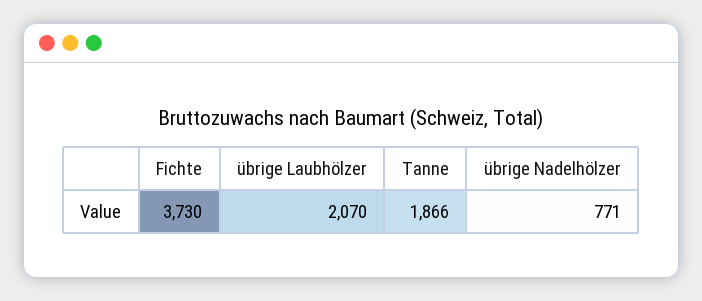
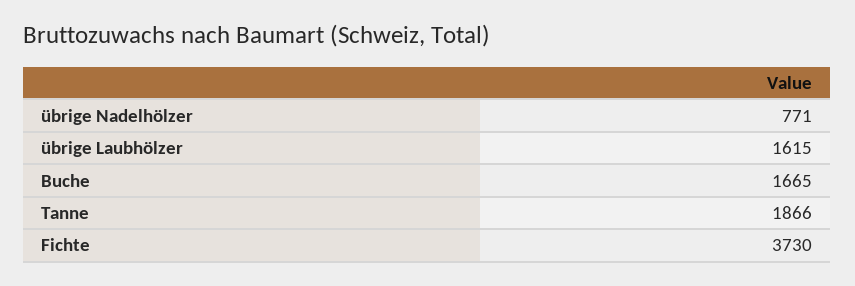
  {
    "Fichte": 3730,
-   "übrige Laubhölzer": 2070,
+   "übrige Laubhölzer": 1615,
    "Tanne": 1866,
-   "übrige Nadelhölzer": 771
+   "übrige Nadelhölzer": 771,
+   "Buche": 1665
  }

